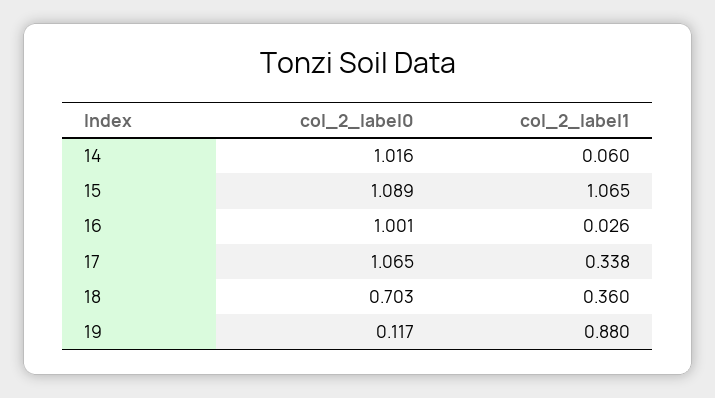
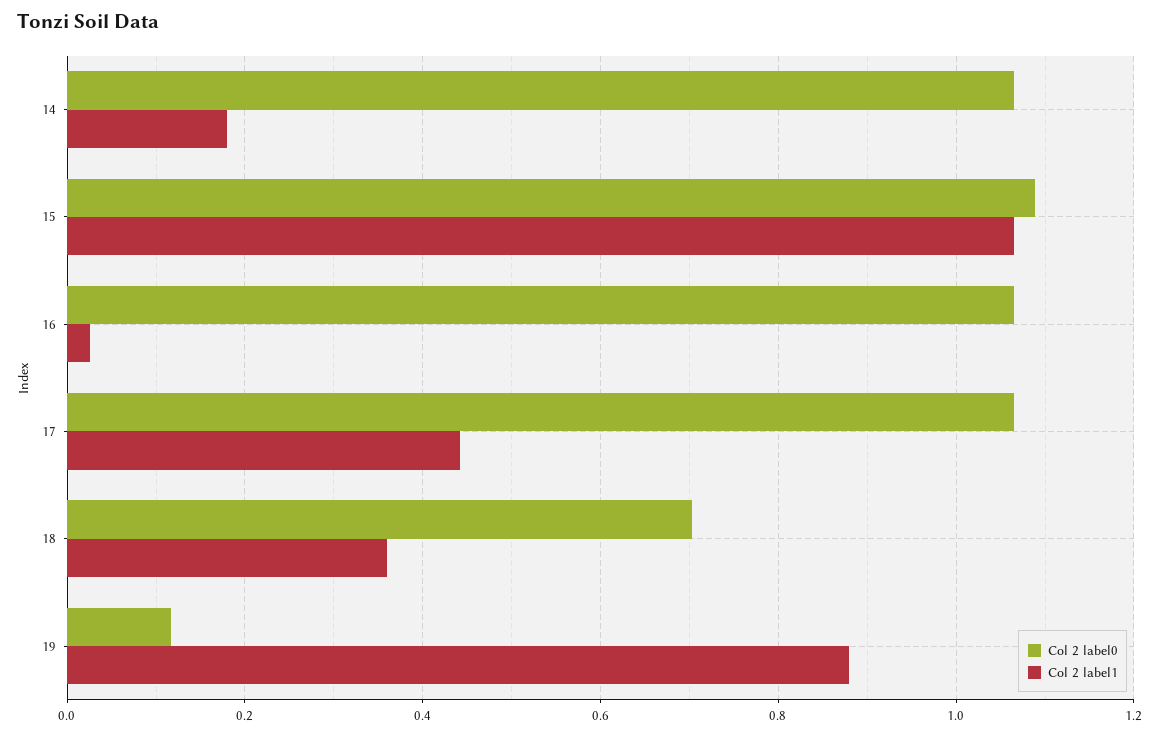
  {
    "col_2_label0": {
-     "14": 1.016,
+     "14": 1.06,
      "15": 1.089,
-     "16": 1.001,
+     "16": 1.06,
      "17": 1.065,
      "18": 0.703,
      "19": 0.117
    },
    "col_2_label1": {
-     "14": 0.06,
+     "14": 0.18,
      "15": 1.065,
      "16": 0.026,
-     "17": 0.338,
+     "17": 0.44,
      "18": 0.36,
      "19": 0.88
    }
  }

